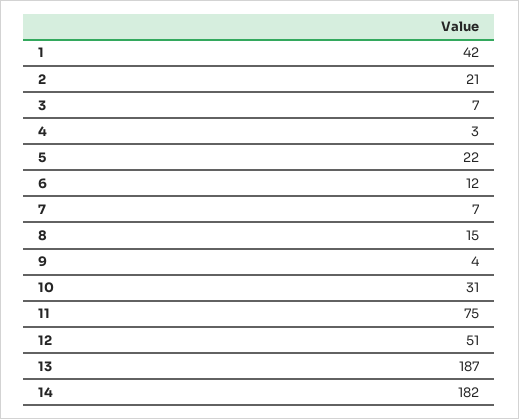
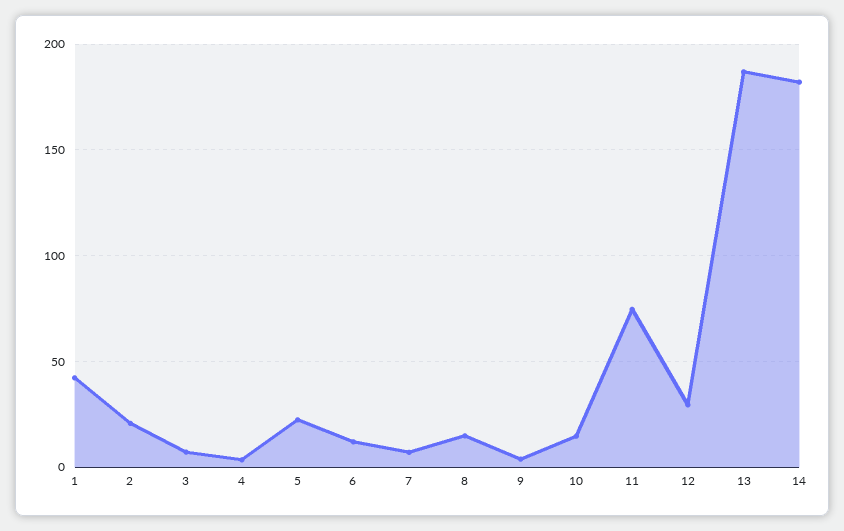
  {
    "1": 42,
    "2": 21,
    "3": 7,
    "4": 3,
    "5": 22,
    "6": 12,
    "7": 7,
    "8": 15,
    "9": 4,
-   "10": 31,
+   "10": 15,
    "11": 75,
-   "12": 51,
+   "12": 30,
    "13": 187,
    "14": 182
  }

